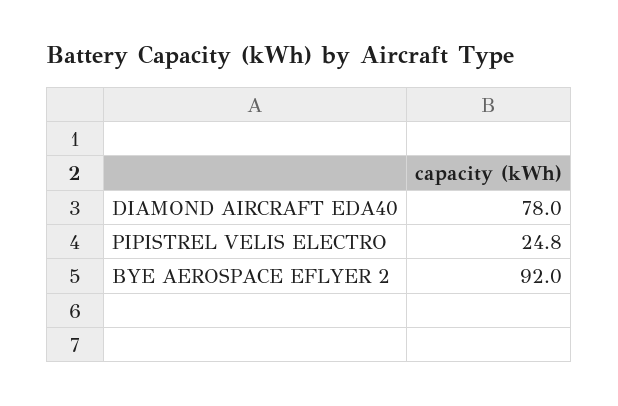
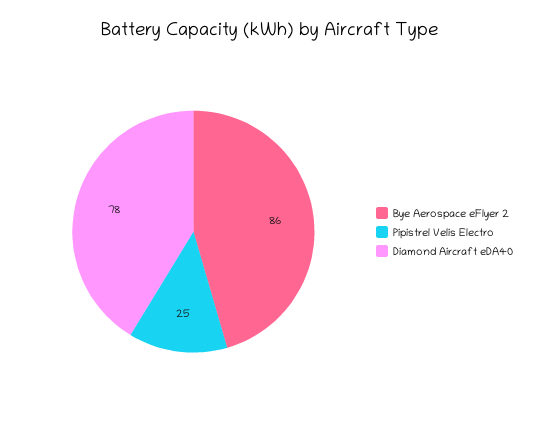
  {
    "DIAMOND AIRCRAFT EDA40": 78,
    "PIPISTREL VELIS ELECTRO": 24.8,
-   "BYE AEROSPACE EFLYER 2": 92
+   "BYE AEROSPACE EFLYER 2": 86
  }

